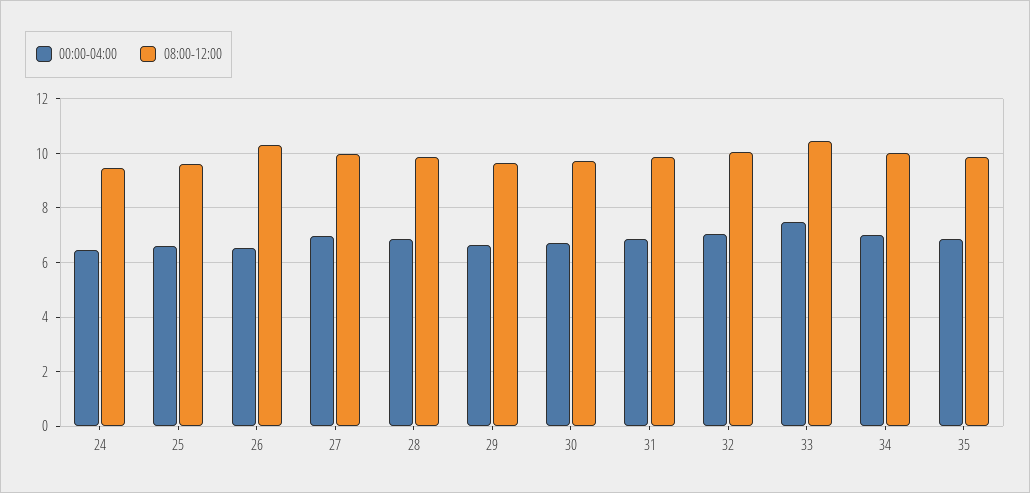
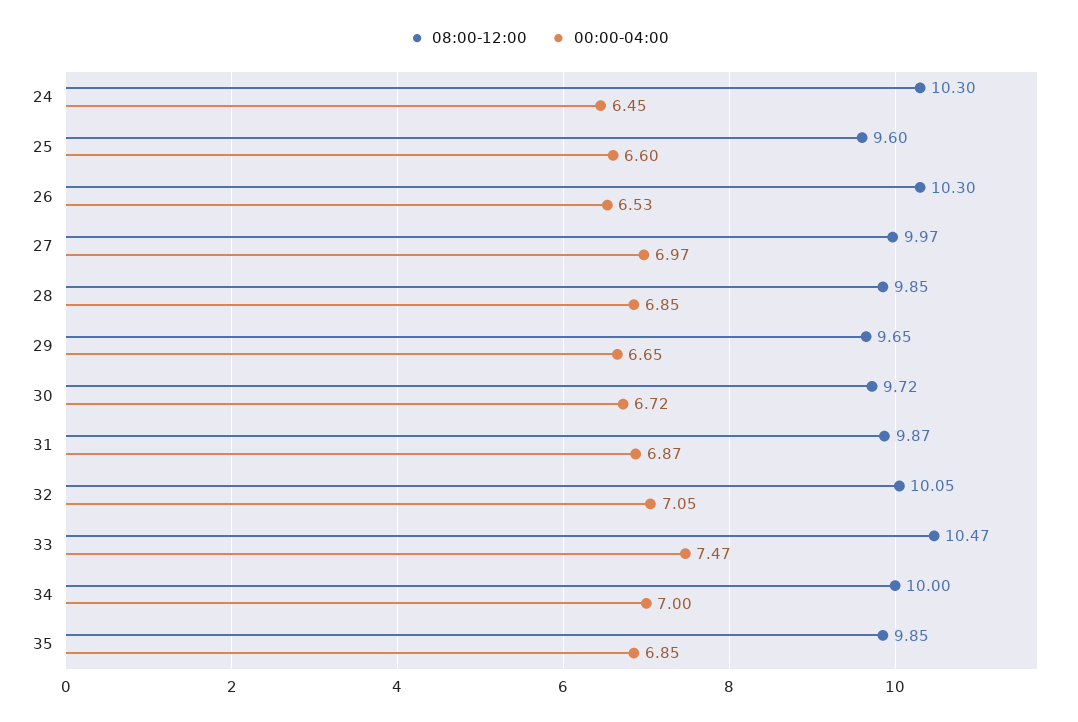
  {
    "00:00-04:00": {
      "24": 6.45,
      "25": 6.6,
      "26": 6.53,
      "27": 6.97,
      "28": 6.85,
      "29": 6.65,
      "30": 6.72,
      "31": 6.87,
      "32": 7.05,
      "33": 7.47,
      "34": 7,
      "35": 6.85
    },
    "08:00-12:00": {
-     "24": 9.5,
+     "24": 10.3,
      "25": 9.6,
      "26": 10.3,
      "27": 9.97,
      "28": 9.85,
      "29": 9.65,
      "30": 9.72,
      "31": 9.87,
      "32": 10.05,
      "33": 10.47,
      "34": 10,
      "35": 9.85
    }
  }

